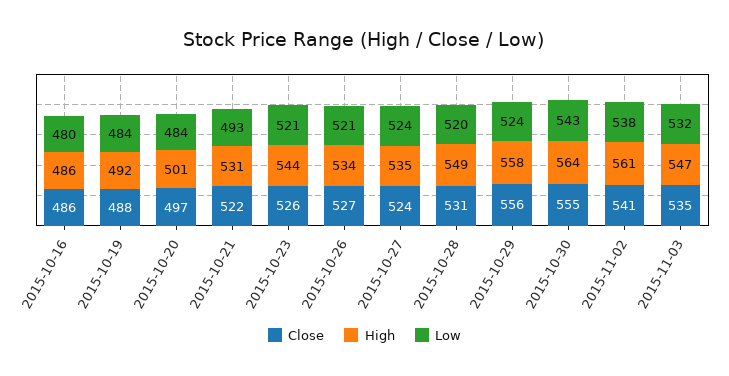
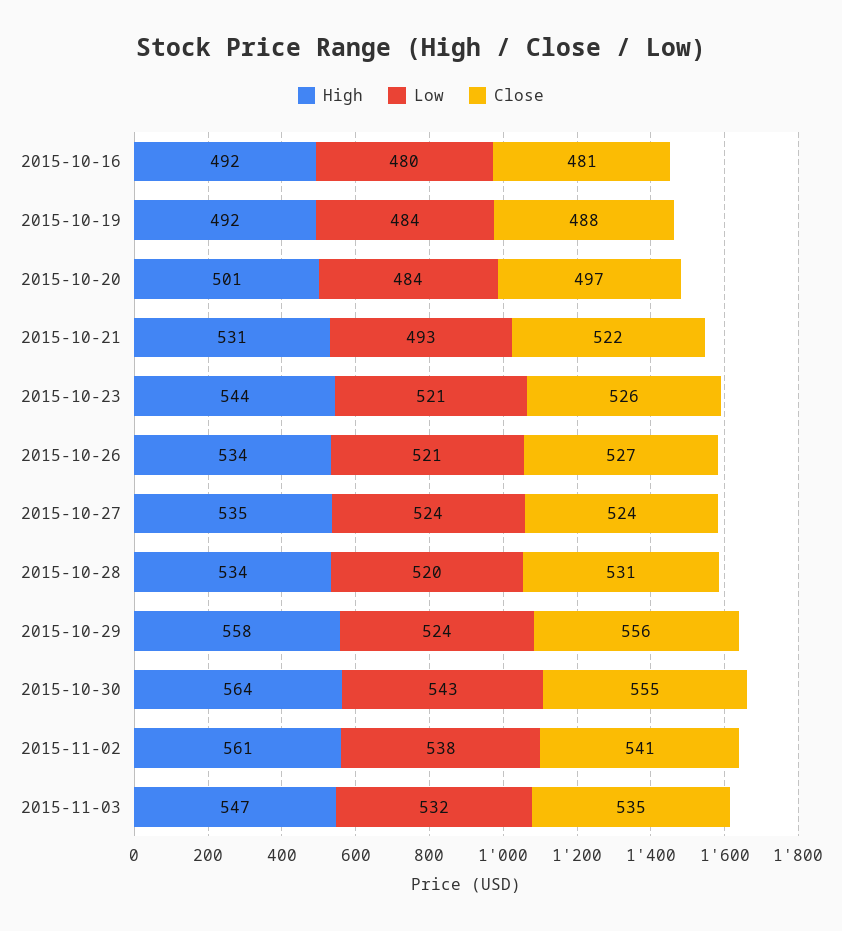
  {
    "Close": {
-     "2015-10-16": 486,
+     "2015-10-16": 481,
      "2015-10-19": 488,
      "2015-10-20": 497,
      "2015-10-21": 522,
      "2015-10-23": 526,
      "2015-10-26": 527,
      "2015-10-27": 524,
      "2015-10-28": 531,
      "2015-10-29": 556,
      "2015-10-30": 555,
      "2015-11-02": 541,
      "2015-11-03": 535
    },
    "High": {
-     "2015-10-16": 486,
+     "2015-10-16": 492,
      "2015-10-19": 492,
      "2015-10-20": 501,
      "2015-10-21": 531,
      "2015-10-23": 544,
      "2015-10-26": 534,
      "2015-10-27": 535,
-     "2015-10-28": 549,
+     "2015-10-28": 534,
      "2015-10-29": 558,
      "2015-10-30": 564,
      "2015-11-02": 561,
      "2015-11-03": 547
    },
    "Low": {
      "2015-10-16": 480,
      "2015-10-19": 484,
      "2015-10-20": 484,
      "2015-10-21": 493,
      "2015-10-23": 521,
      "2015-10-26": 521,
      "2015-10-27": 524,
      "2015-10-28": 520,
      "2015-10-29": 524,
      "2015-10-30": 543,
      "2015-11-02": 538,
      "2015-11-03": 532
    }
  }

